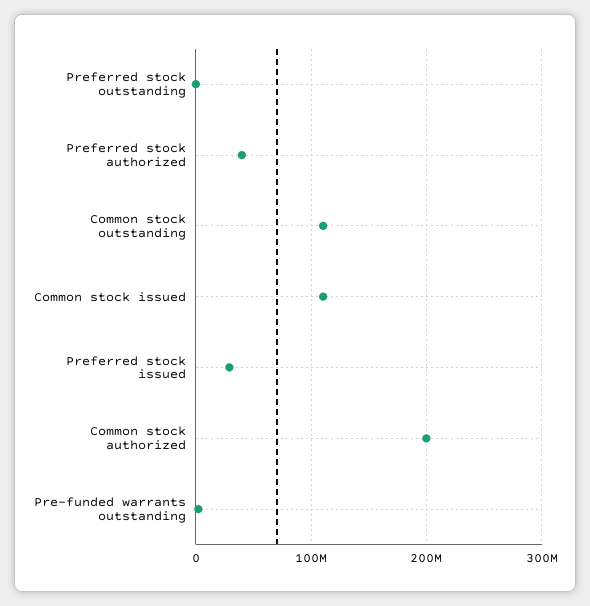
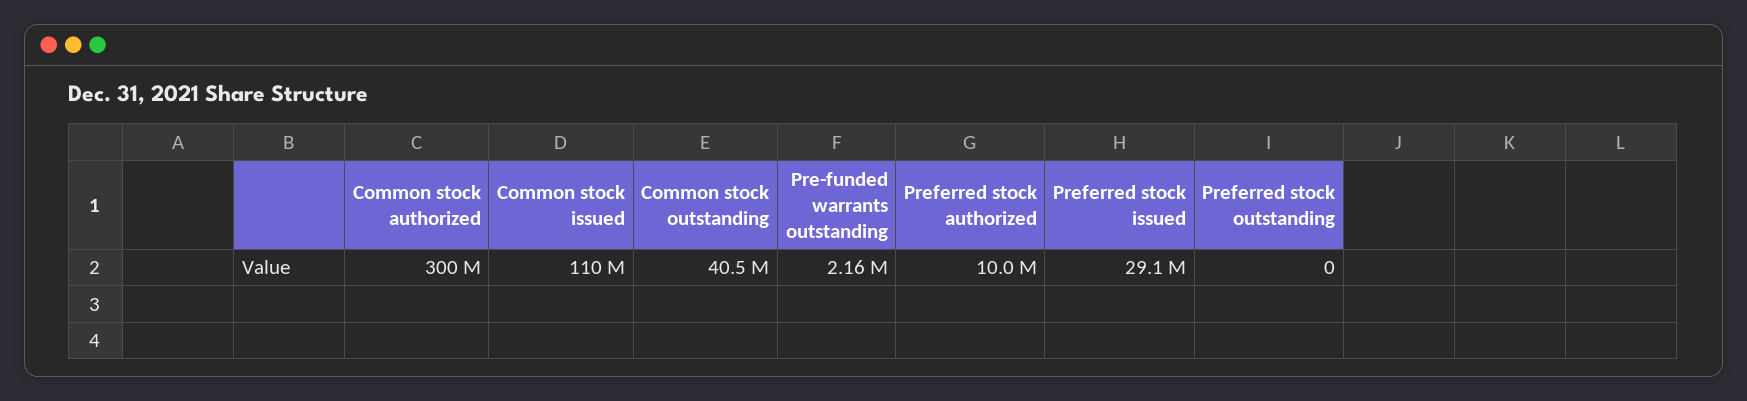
  {
    "Preferred stock outstanding": 0,
-   "Preferred stock authorized": 40000000,
+   "Preferred stock authorized": 10000000,
-   "Common stock outstanding": 110000000,
+   "Common stock outstanding": 40500000,
    "Common stock issued": 110000000,
    "Preferred stock issued": 29100000,
-   "Common stock authorized": 200000000,
+   "Common stock authorized": 300000000,
    "Pre-funded warrants outstanding": 2160000
  }

